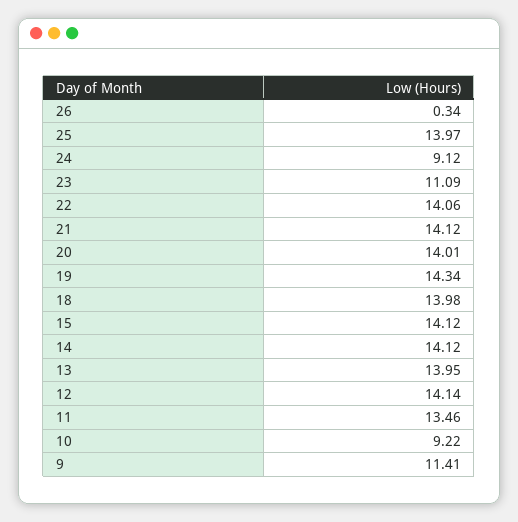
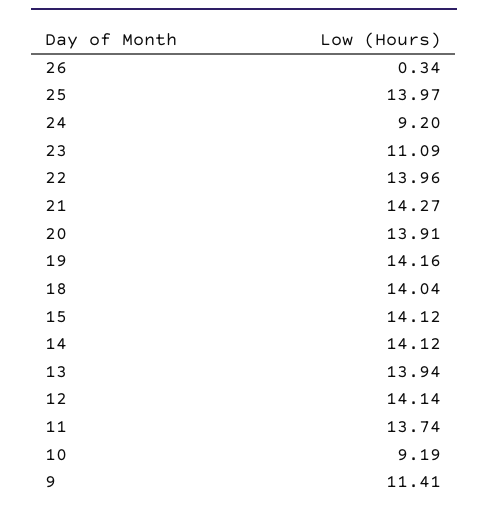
  {
    "26": 0.34,
    "25": 13.97,
-   "24": 9.12,
+   "24": 9.2,
    "23": 11.09,
-   "22": 14.06,
+   "22": 13.96,
-   "21": 14.12,
+   "21": 14.27,
-   "20": 14.01,
+   "20": 13.91,
-   "19": 14.34,
+   "19": 14.16,
-   "18": 13.98,
+   "18": 14.04,
    "15": 14.12,
    "14": 14.12,
-   "13": 13.95,
+   "13": 13.94,
    "12": 14.14,
-   "11": 13.46,
+   "11": 13.74,
-   "10": 9.22,
+   "10": 9.19,
    "9": 11.41
  }

